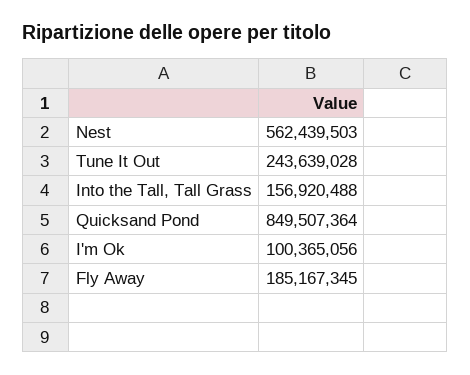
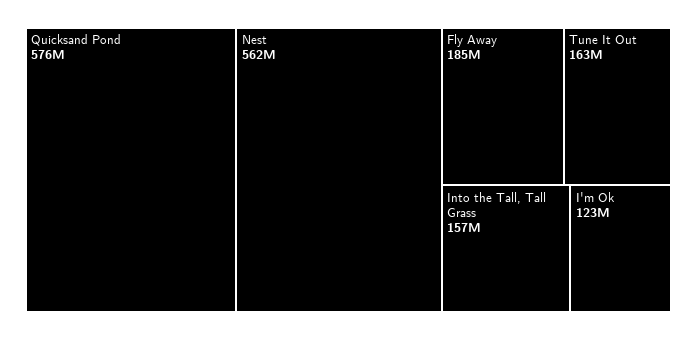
  {
    "Nest": 562439503,
-   "Tune It Out": 243639028,
+   "Tune It Out": 163000000,
    "Into the Tall, Tall Grass": 156920488,
-   "Quicksand Pond": 849507364,
+   "Quicksand Pond": 576000000,
-   "I'm Ok": 100365056,
+   "I'm Ok": 123000000,
    "Fly Away": 185167345
  }

